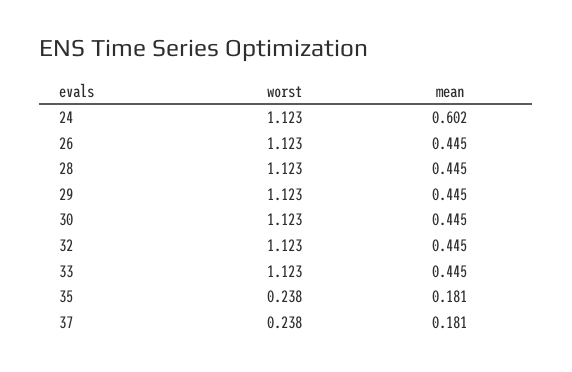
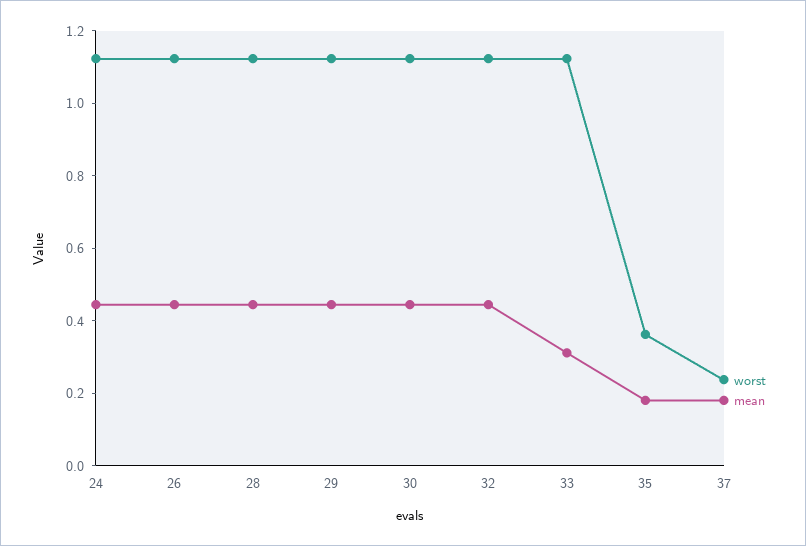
  {
    "worst": {
      "24": 1.123,
      "26": 1.123,
      "28": 1.123,
      "29": 1.123,
      "30": 1.123,
      "32": 1.123,
      "33": 1.123,
-     "35": 0.238,
+     "35": 0.35,
      "37": 0.238
    },
    "mean": {
-     "24": 0.602,
+     "24": 0.45,
      "26": 0.445,
      "28": 0.445,
      "29": 0.445,
      "30": 0.445,
      "32": 0.445,
-     "33": 0.445,
+     "33": 0.3,
      "35": 0.181,
      "37": 0.181
    }
  }

